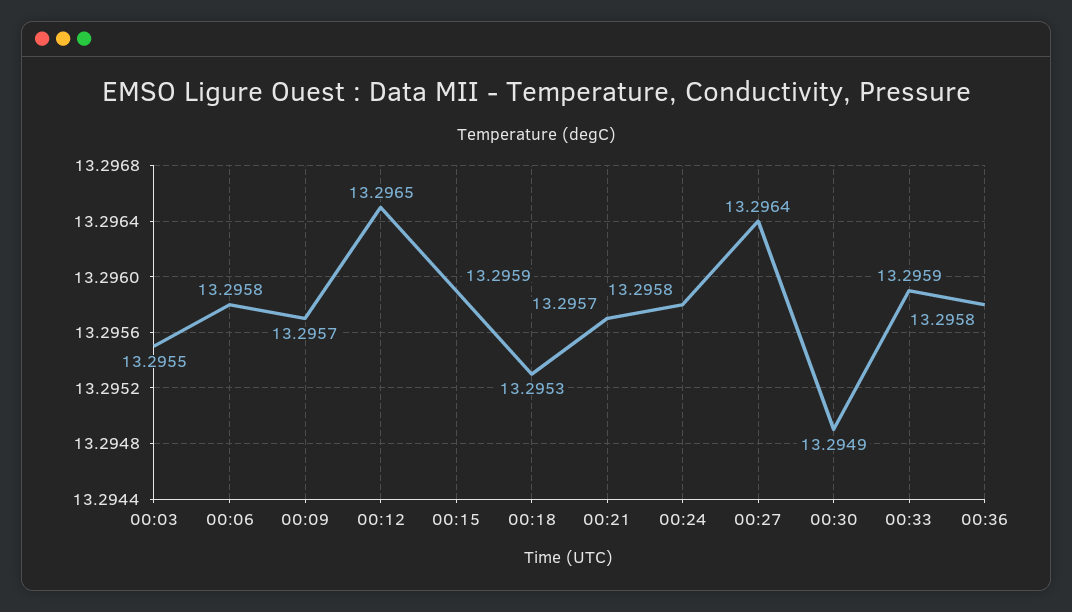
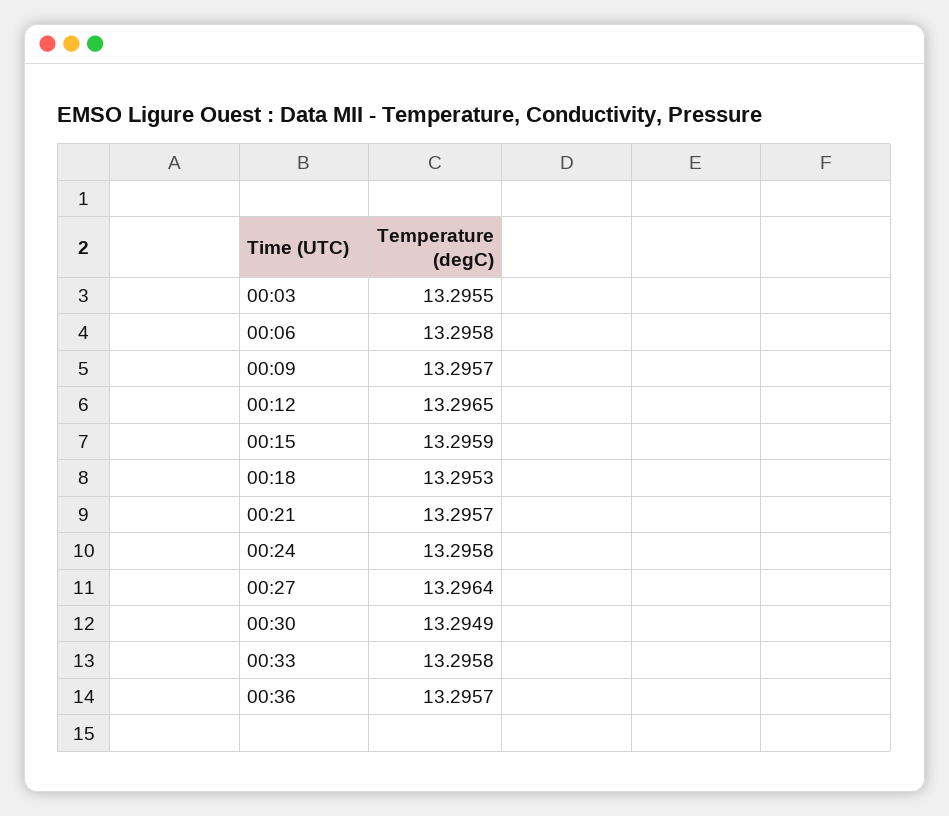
  {
    "00:03": 13.2955,
    "00:06": 13.2958,
    "00:09": 13.2957,
    "00:12": 13.2965,
    "00:15": 13.2959,
    "00:18": 13.2953,
    "00:21": 13.2957,
    "00:24": 13.2958,
    "00:27": 13.2964,
    "00:30": 13.2949,
-   "00:33": 13.2959,
+   "00:33": 13.2958,
-   "00:36": 13.2958
+   "00:36": 13.2957
  }

